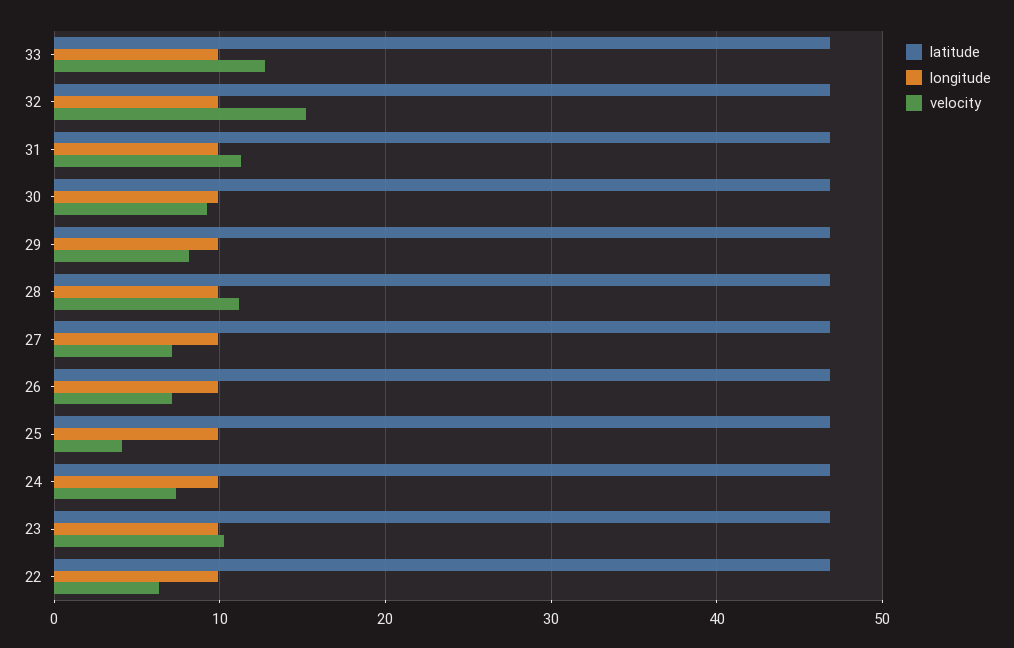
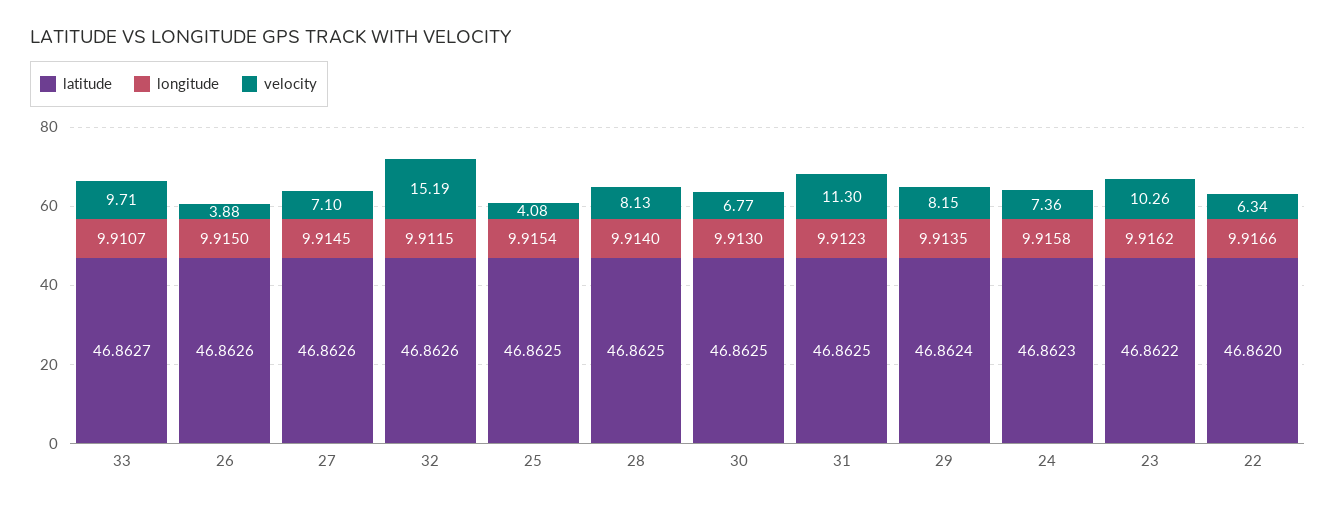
  {
    "latitude": {
      "33": 46.8627,
      "32": 46.8626,
      "31": 46.8625,
      "30": 46.8625,
      "29": 46.8624,
      "28": 46.8625,
      "27": 46.8626,
      "26": 46.8626,
      "25": 46.8625,
      "24": 46.8623,
      "23": 46.8622,
      "22": 46.862
    },
    "longitude": {
      "33": 9.9107,
      "32": 9.9115,
      "31": 9.9123,
      "30": 9.913,
      "29": 9.9135,
      "28": 9.914,
      "27": 9.9145,
      "26": 9.915,
      "25": 9.9154,
      "24": 9.9158,
      "23": 9.9162,
      "22": 9.9166
    },
    "velocity": {
-     "33": 13,
+     "33": 9.71,
      "32": 15.19,
      "31": 11.3,
-     "30": 9,
+     "30": 6.77,
      "29": 8.15,
-     "28": 11,
+     "28": 8.13,
      "27": 7.1,
-     "26": 7,
+     "26": 3.88,
      "25": 4.08,
      "24": 7.36,
      "23": 10.26,
      "22": 6.34
    }
  }

